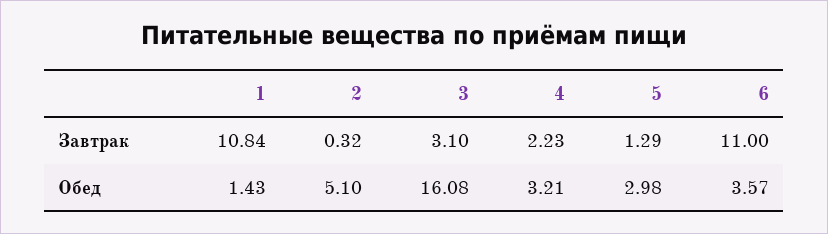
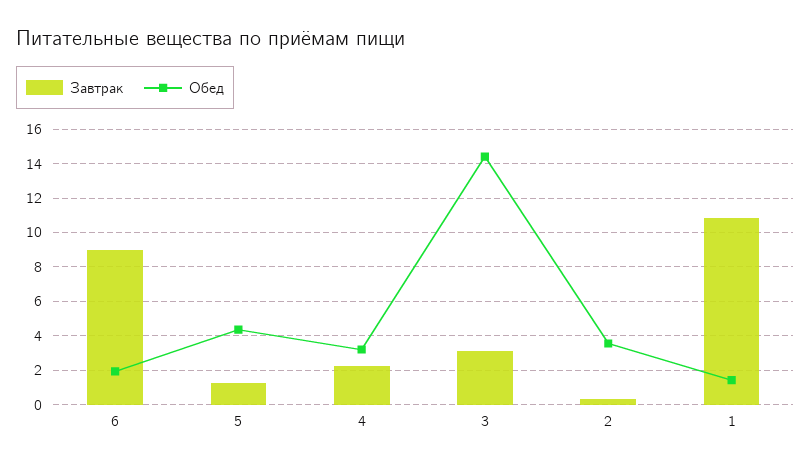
  {
    "Завтрак": {
      "1": 10.84,
      "2": 0.32,
      "3": 3.1,
      "4": 2.23,
      "5": 1.29,
-     "6": 11
+     "6": 9
    },
    "Обед": {
      "1": 1.43,
-     "2": 5.1,
+     "2": 3.5,
-     "3": 16.08,
+     "3": 14.5,
      "4": 3.21,
-     "5": 2.98,
+     "5": 4.5,
-     "6": 3.57
+     "6": 2
    }
  }

